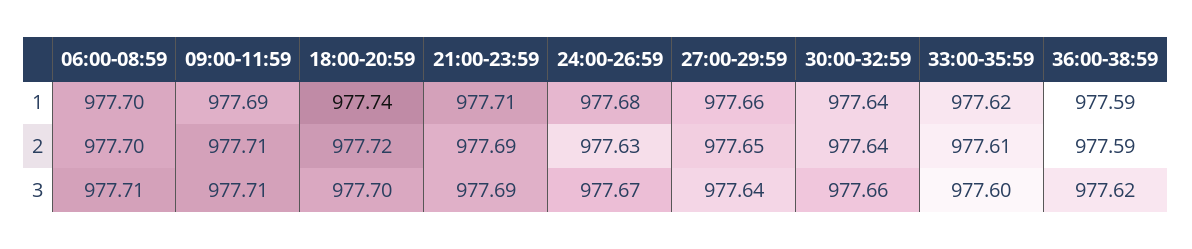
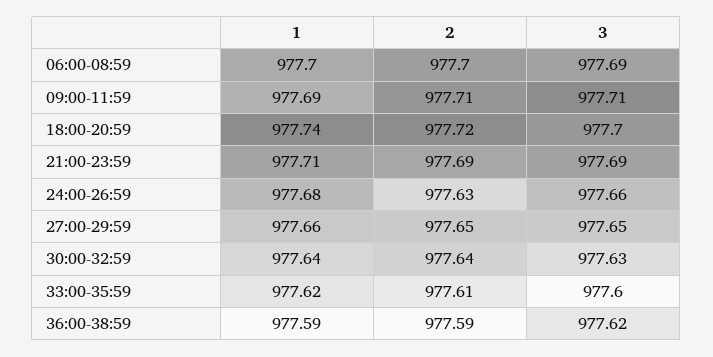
  {
    "06:00-08:59": {
      "1": 977.7,
      "2": 977.7,
-     "3": 977.71
+     "3": 977.69
    },
    "09:00-11:59": {
      "1": 977.69,
      "2": 977.71,
      "3": 977.71
    },
    "18:00-20:59": {
      "1": 977.74,
      "2": 977.72,
      "3": 977.7
    },
    "21:00-23:59": {
      "1": 977.71,
      "2": 977.69,
      "3": 977.69
    },
    "24:00-26:59": {
      "1": 977.68,
      "2": 977.63,
-     "3": 977.67
+     "3": 977.66
    },
    "27:00-29:59": {
      "1": 977.66,
      "2": 977.65,
-     "3": 977.64
+     "3": 977.65
    },
    "30:00-32:59": {
      "1": 977.64,
      "2": 977.64,
-     "3": 977.66
+     "3": 977.63
    },
    "33:00-35:59": {
      "1": 977.62,
      "2": 977.61,
      "3": 977.6
    },
    "36:00-38:59": {
      "1": 977.59,
      "2": 977.59,
      "3": 977.62
    }
  }

